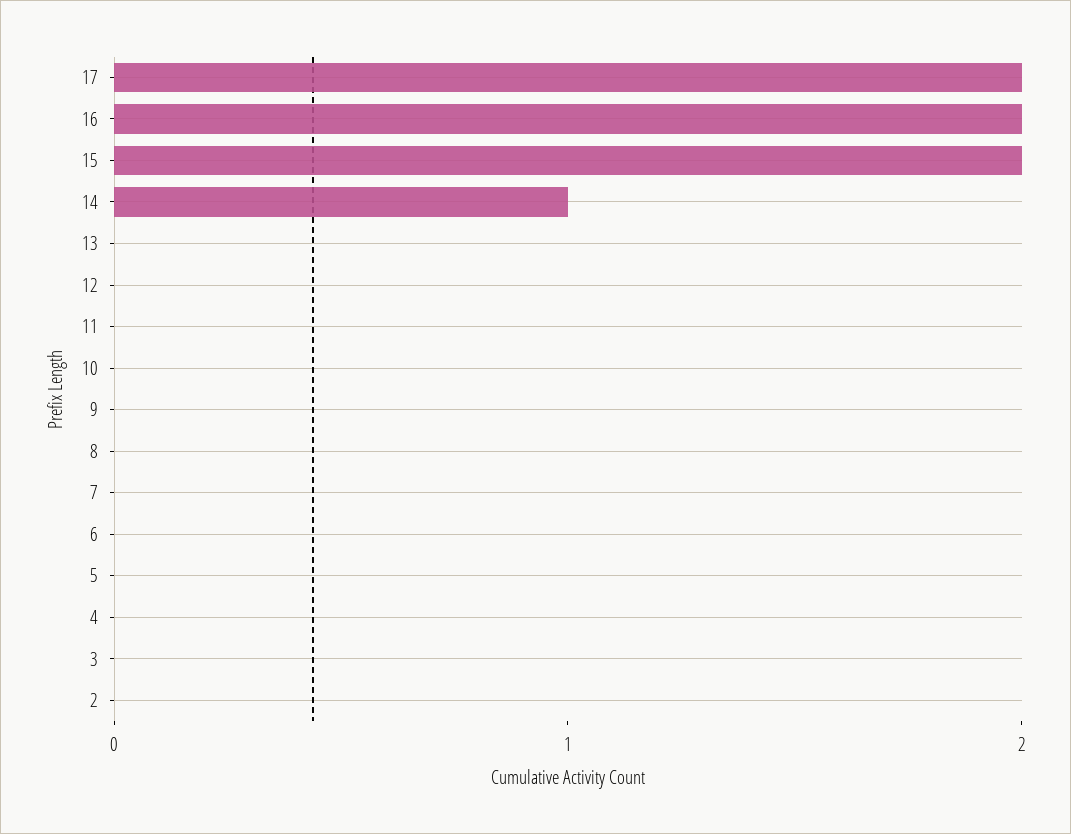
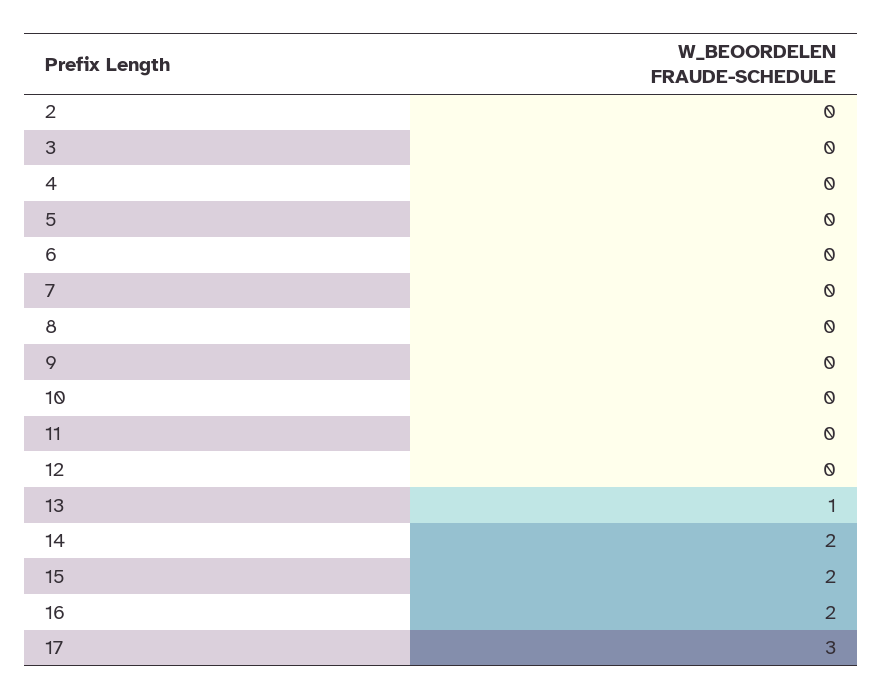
  {
-   "17": 2,
+   "17": 3,
    "16": 2,
    "15": 2,
-   "14": 1,
+   "14": 2,
-   "13": 0,
+   "13": 1,
    "12": 0,
    "11": 0,
    "10": 0,
    "9": 0,
    "8": 0,
    "7": 0,
    "6": 0,
    "5": 0,
    "4": 0,
    "3": 0,
    "2": 0
  }

